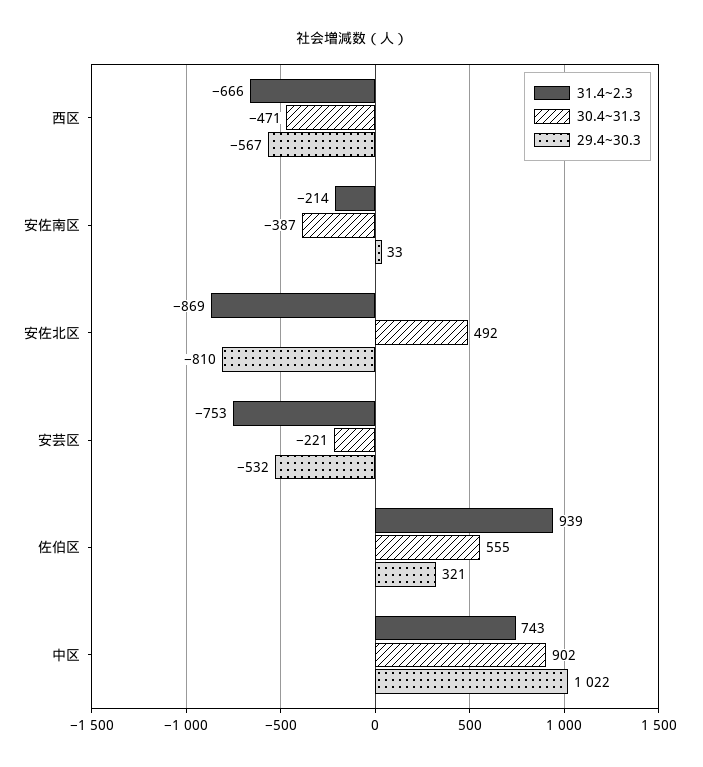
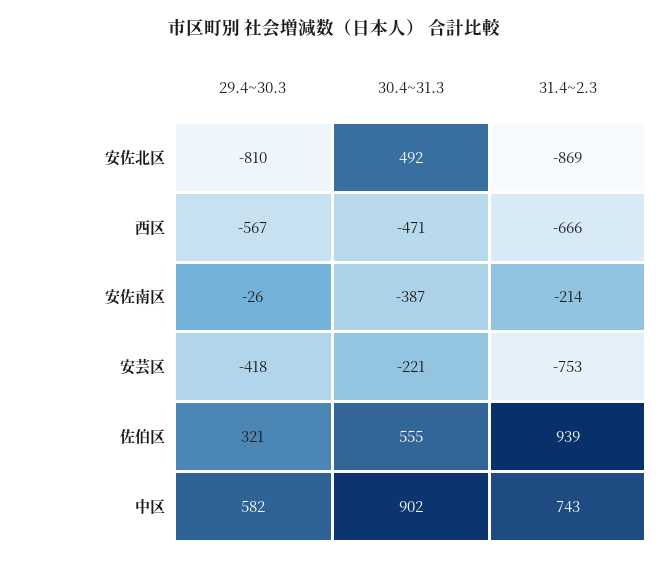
  {
    "31.4~2.3": {
      "西区": -666,
      "安佐南区": -214,
      "安佐北区": -869,
      "安芸区": -753,
      "佐伯区": 939,
      "中区": 743
    },
    "30.4~31.3": {
      "西区": -471,
      "安佐南区": -387,
      "安佐北区": 492,
      "安芸区": -221,
      "佐伯区": 555,
      "中区": 902
    },
    "29.4~30.3": {
      "西区": -567,
-     "安佐南区": 33,
+     "安佐南区": -26,
      "安佐北区": -810,
-     "安芸区": -532,
+     "安芸区": -418,
      "佐伯区": 321,
-     "中区": 1022
+     "中区": 582
    }
  }

